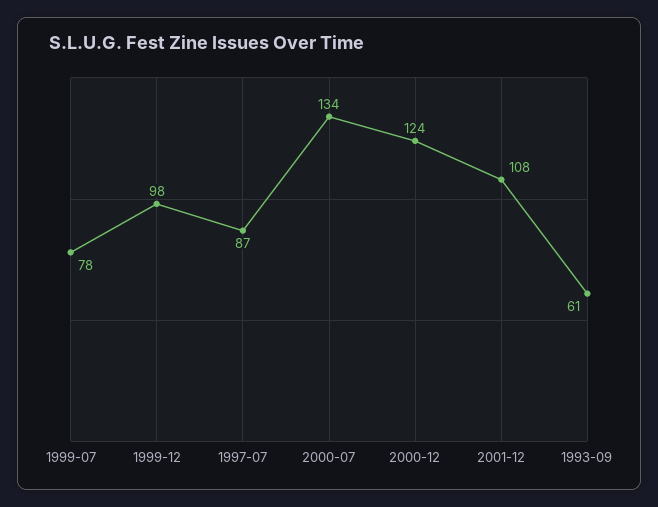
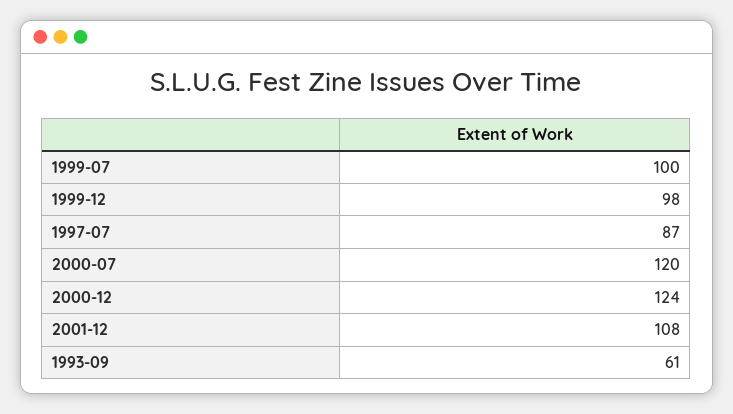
  {
-   "1999-07": 78,
+   "1999-07": 100,
    "1999-12": 98,
    "1997-07": 87,
-   "2000-07": 134,
+   "2000-07": 120,
    "2000-12": 124,
    "2001-12": 108,
    "1993-09": 61
  }

